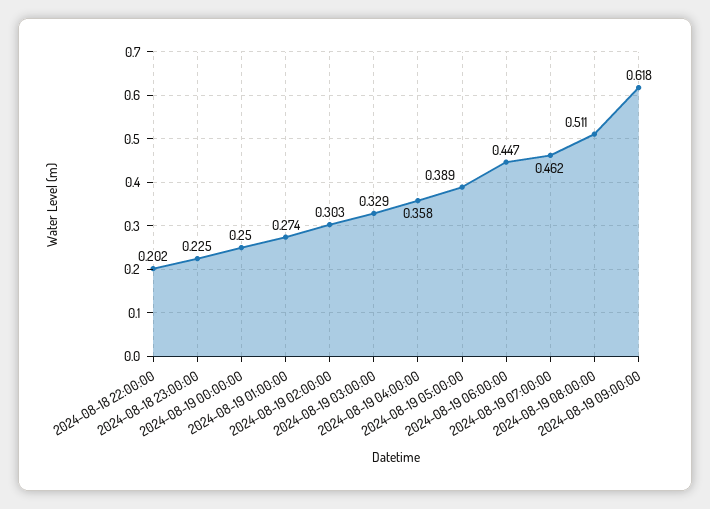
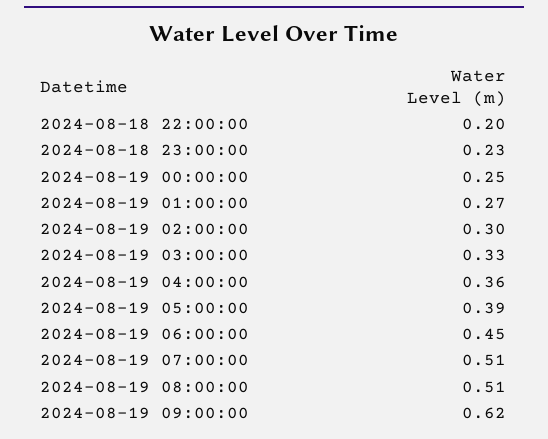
  {
    "2024-08-18 22:00:00": 0.202,
    "2024-08-18 23:00:00": 0.225,
    "2024-08-19 00:00:00": 0.25,
    "2024-08-19 01:00:00": 0.274,
    "2024-08-19 02:00:00": 0.303,
    "2024-08-19 03:00:00": 0.329,
    "2024-08-19 04:00:00": 0.358,
    "2024-08-19 05:00:00": 0.389,
    "2024-08-19 06:00:00": 0.447,
-   "2024-08-19 07:00:00": 0.462,
+   "2024-08-19 07:00:00": 0.51,
    "2024-08-19 08:00:00": 0.511,
    "2024-08-19 09:00:00": 0.618
  }

